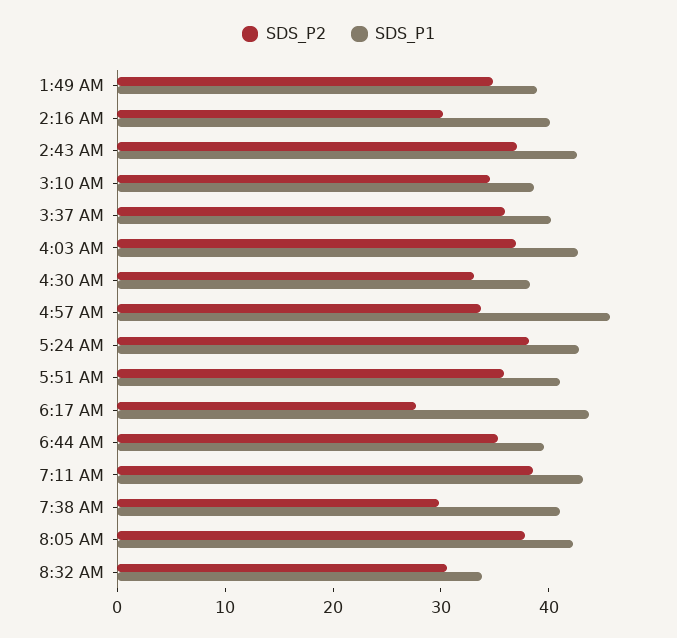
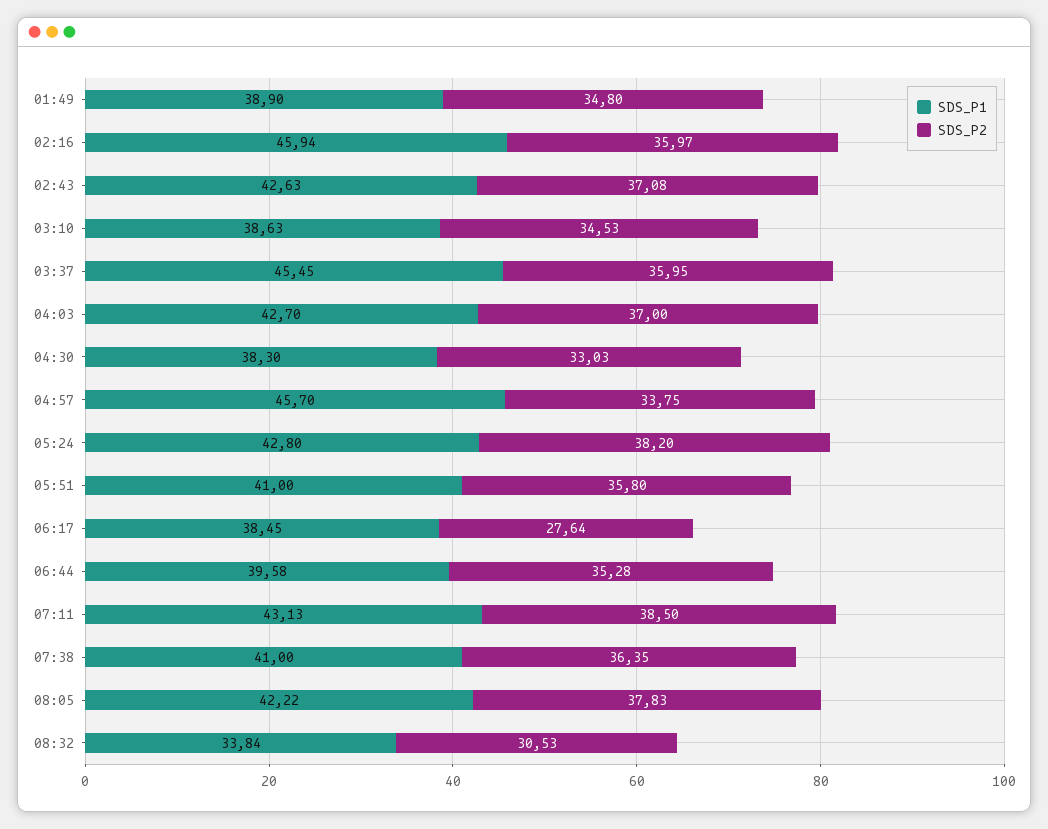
  {
    "SDS_P2": {
      "1:49 AM": 34.8,
-     "2:16 AM": 30,
+     "2:16 AM": 35.97,
      "2:43 AM": 37.08,
      "3:10 AM": 34.53,
      "3:37 AM": 35.95,
      "4:03 AM": 37,
      "4:30 AM": 33.03,
      "4:57 AM": 33.75,
      "5:24 AM": 38.2,
      "5:51 AM": 35.8,
      "6:17 AM": 27.64,
      "6:44 AM": 35.28,
      "7:11 AM": 38.5,
-     "7:38 AM": 30,
+     "7:38 AM": 36.35,
      "8:05 AM": 37.83,
      "8:32 AM": 30.53
    },
    "SDS_P1": {
      "1:49 AM": 38.9,
-     "2:16 AM": 40,
+     "2:16 AM": 45.94,
      "2:43 AM": 42.63,
      "3:10 AM": 38.63,
-     "3:37 AM": 40,
+     "3:37 AM": 45.45,
      "4:03 AM": 42.7,
      "4:30 AM": 38.3,
      "4:57 AM": 45.7,
      "5:24 AM": 42.8,
      "5:51 AM": 41,
-     "6:17 AM": 44,
+     "6:17 AM": 38.45,
      "6:44 AM": 39.58,
      "7:11 AM": 43.13,
      "7:38 AM": 41,
      "8:05 AM": 42.22,
      "8:32 AM": 33.84
    }
  }

